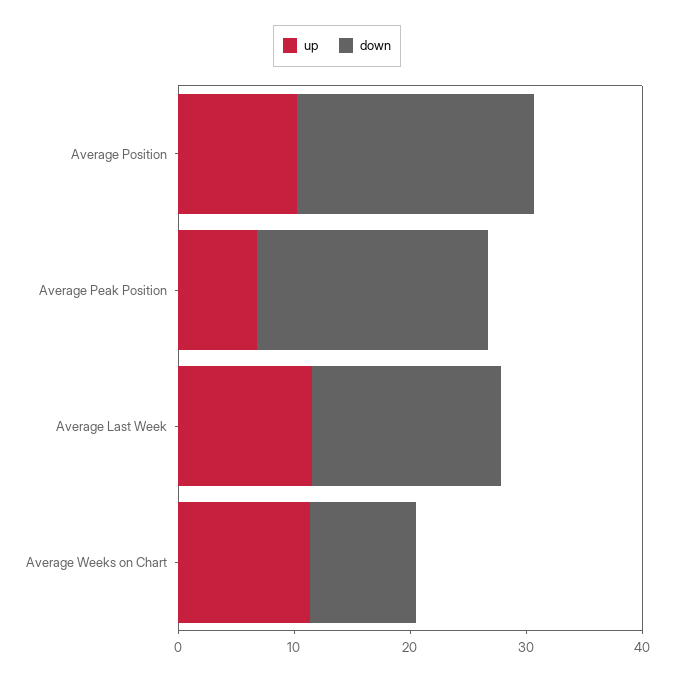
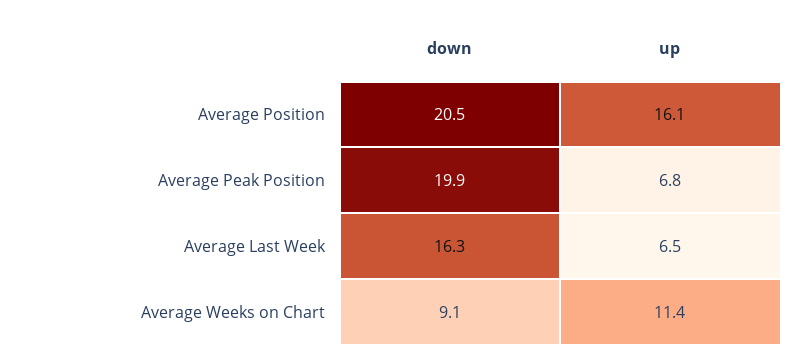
  {
    "up": {
-     "Average Position": 10,
+     "Average Position": 16.1,
      "Average Peak Position": 6.8,
-     "Average Last Week": 12,
+     "Average Last Week": 6.5,
      "Average Weeks on Chart": 11.4
    },
    "down": {
      "Average Position": 20.5,
      "Average Peak Position": 19.9,
      "Average Last Week": 16.3,
      "Average Weeks on Chart": 9.1
    }
  }

